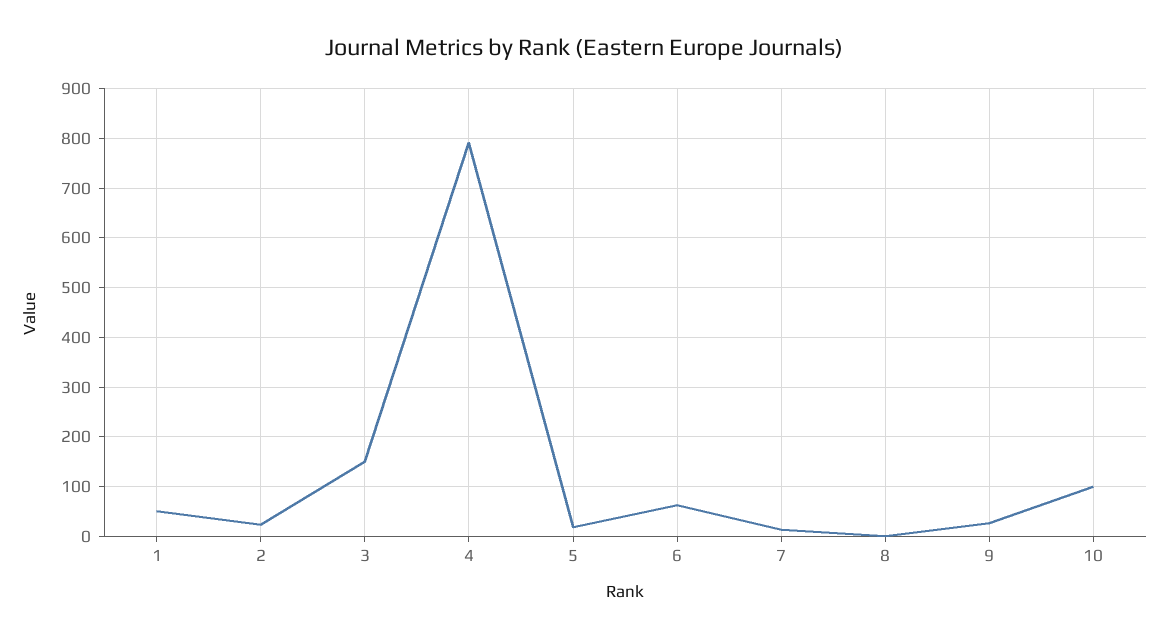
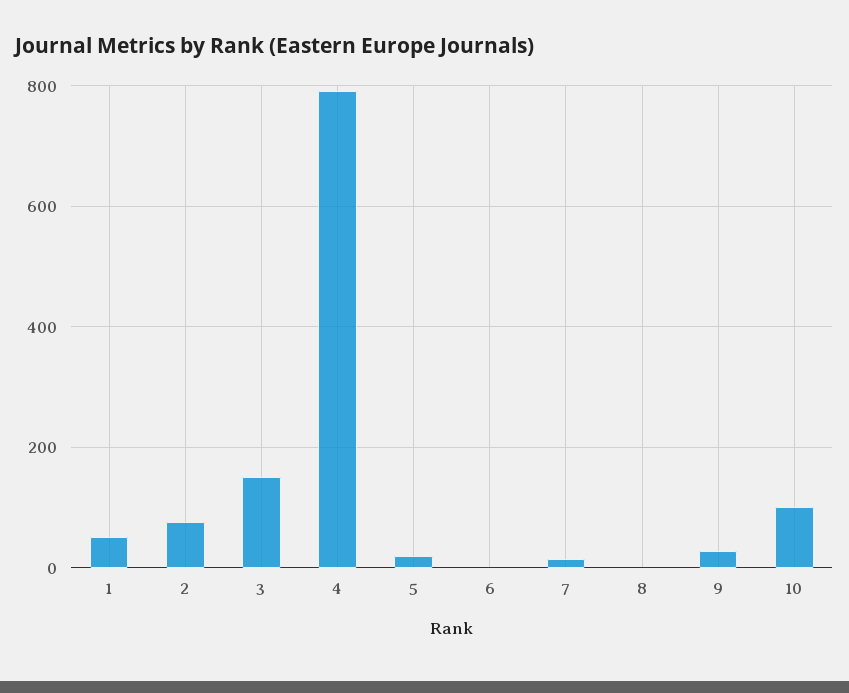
  {
    "1": 60,
-   "2": 20,
+   "2": 80,
    "3": 160,
    "4": 800,
    "5": 20,
-   "6": 60,
+   "6": 0,
    "7": 20,
    "8": 0,
    "9": 20,
    "10": 100
  }

